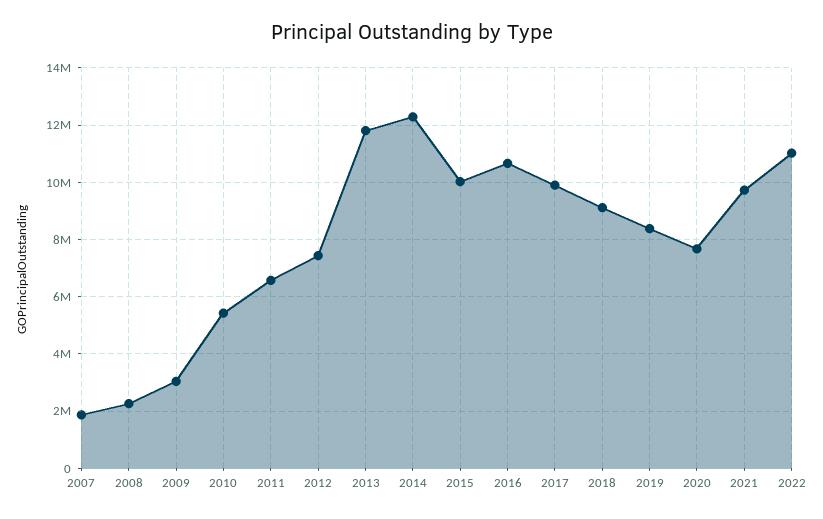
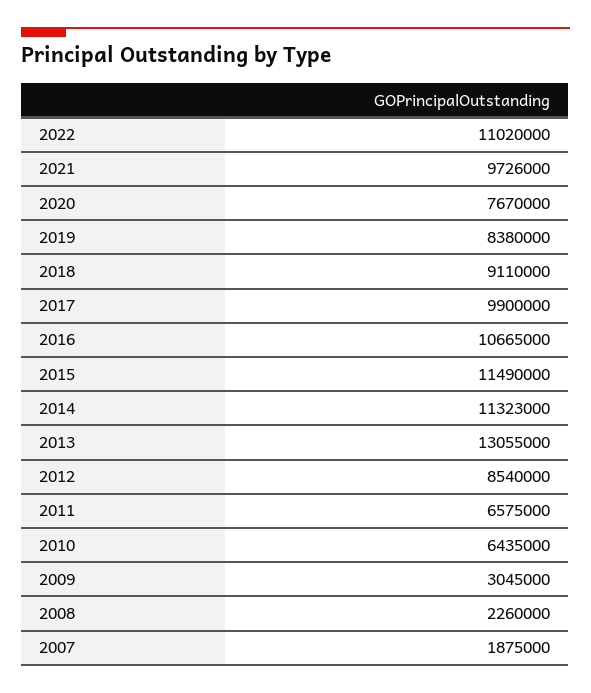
  {
    "2007": 1875000,
    "2008": 2260000,
    "2009": 3045000,
-   "2010": 5500000,
+   "2010": 6435000,
    "2011": 6575000,
-   "2012": 7500000,
+   "2012": 8540000,
-   "2013": 11750000,
+   "2013": 13055000,
-   "2014": 12250000,
+   "2014": 11323000,
-   "2015": 10000000,
+   "2015": 11490000,
    "2016": 10665000,
    "2017": 9900000,
    "2018": 9110000,
    "2019": 8380000,
    "2020": 7670000,
    "2021": 9726000,
    "2022": 11020000
  }

